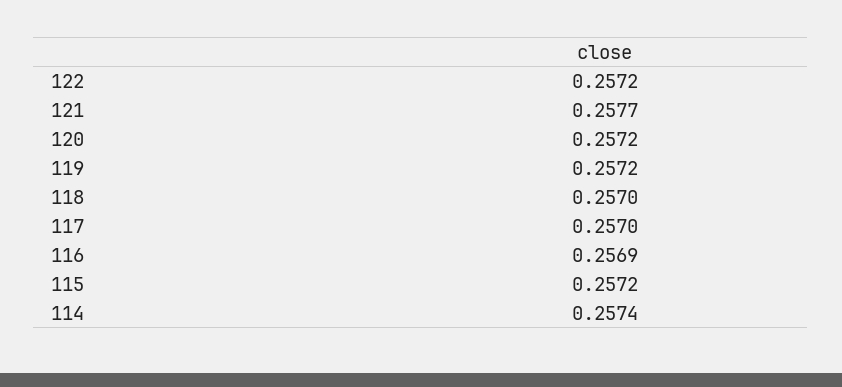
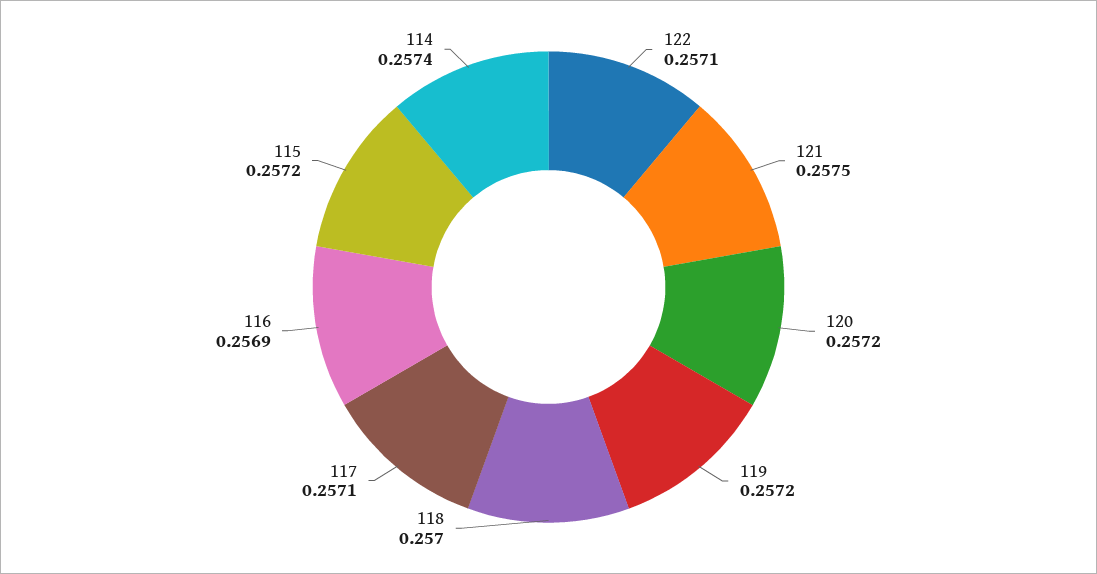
  {
-   "122": 0.2572,
+   "122": 0.2571,
-   "121": 0.2577,
+   "121": 0.2575,
    "120": 0.2572,
    "119": 0.2572,
    "118": 0.257,
-   "117": 0.257,
+   "117": 0.2571,
    "116": 0.2569,
    "115": 0.2572,
    "114": 0.2574
  }

